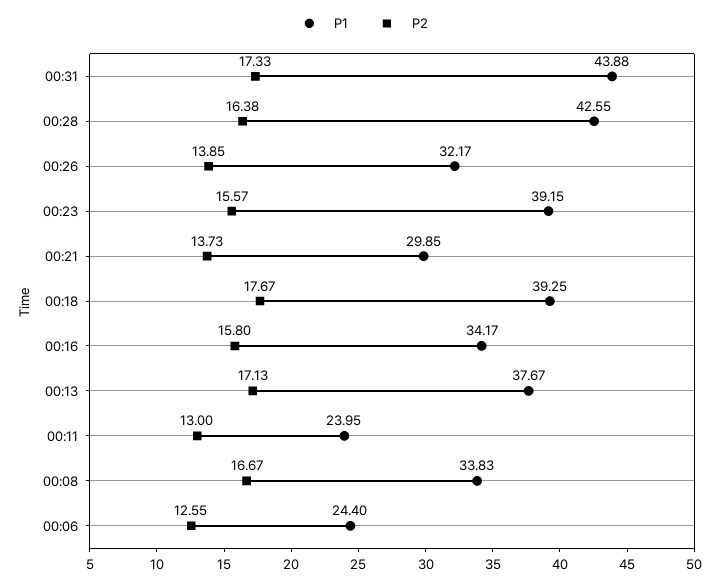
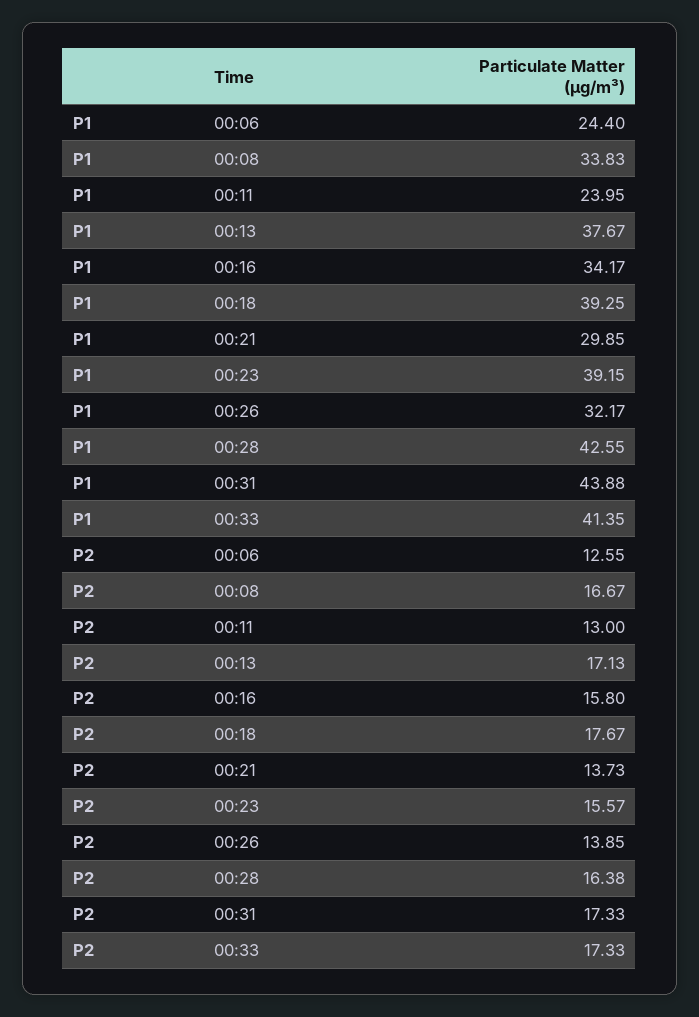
  {
    "P1": {
      "00:31": 43.88,
      "00:28": 42.55,
      "00:26": 32.17,
      "00:23": 39.15,
      "00:21": 29.85,
      "00:18": 39.25,
      "00:16": 34.17,
      "00:13": 37.67,
      "00:11": 23.95,
      "00:08": 33.83,
-     "00:06": 24.4
+     "00:06": 24.4,
+     "00:33": 41.35
    },
    "P2": {
      "00:31": 17.33,
      "00:28": 16.38,
      "00:26": 13.85,
      "00:23": 15.57,
      "00:21": 13.73,
      "00:18": 17.67,
      "00:16": 15.8,
      "00:13": 17.13,
      "00:11": 13,
      "00:08": 16.67,
-     "00:06": 12.55
+     "00:06": 12.55,
+     "00:33": 17.33
    }
  }

